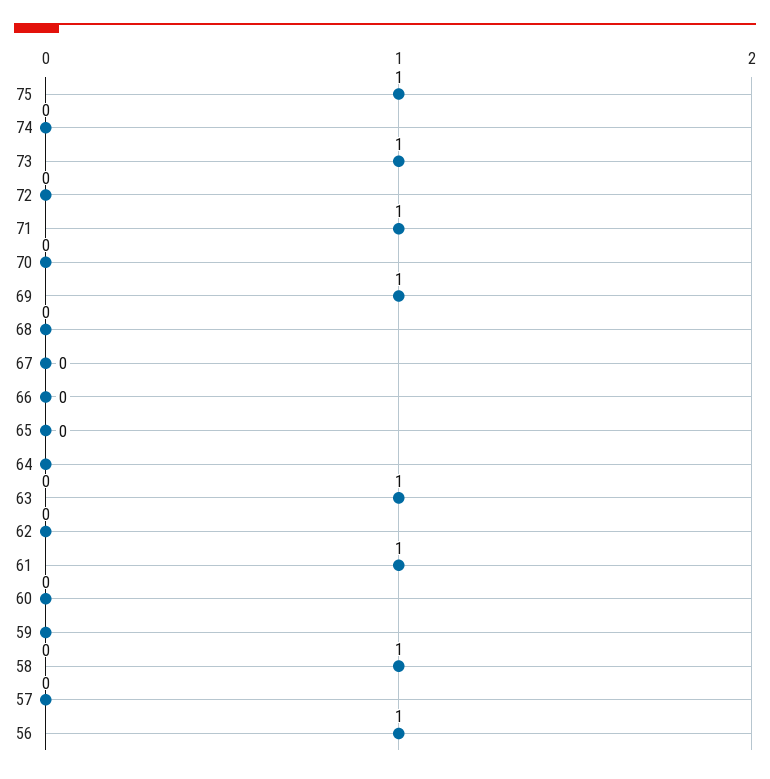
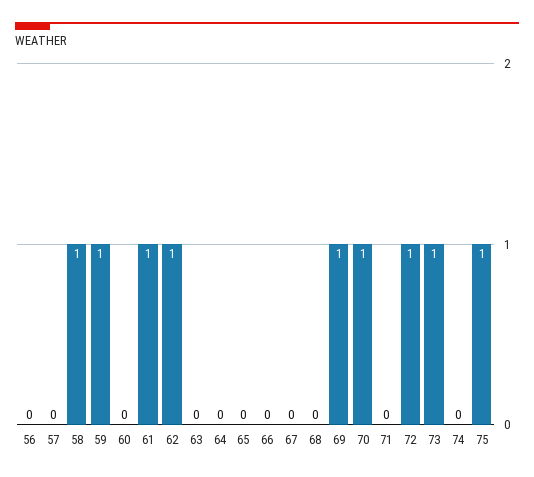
  {
    "75": 1,
    "74": 0,
    "73": 1,
-   "72": 0,
+   "72": 1,
-   "71": 1,
+   "71": 0,
-   "70": 0,
+   "70": 1,
    "69": 1,
    "68": 0,
    "67": 0,
    "66": 0,
    "65": 0,
    "64": 0,
-   "63": 1,
+   "63": 0,
-   "62": 0,
+   "62": 1,
    "61": 1,
    "60": 0,
-   "59": 0,
+   "59": 1,
    "58": 1,
    "57": 0,
-   "56": 1
+   "56": 0
  }

